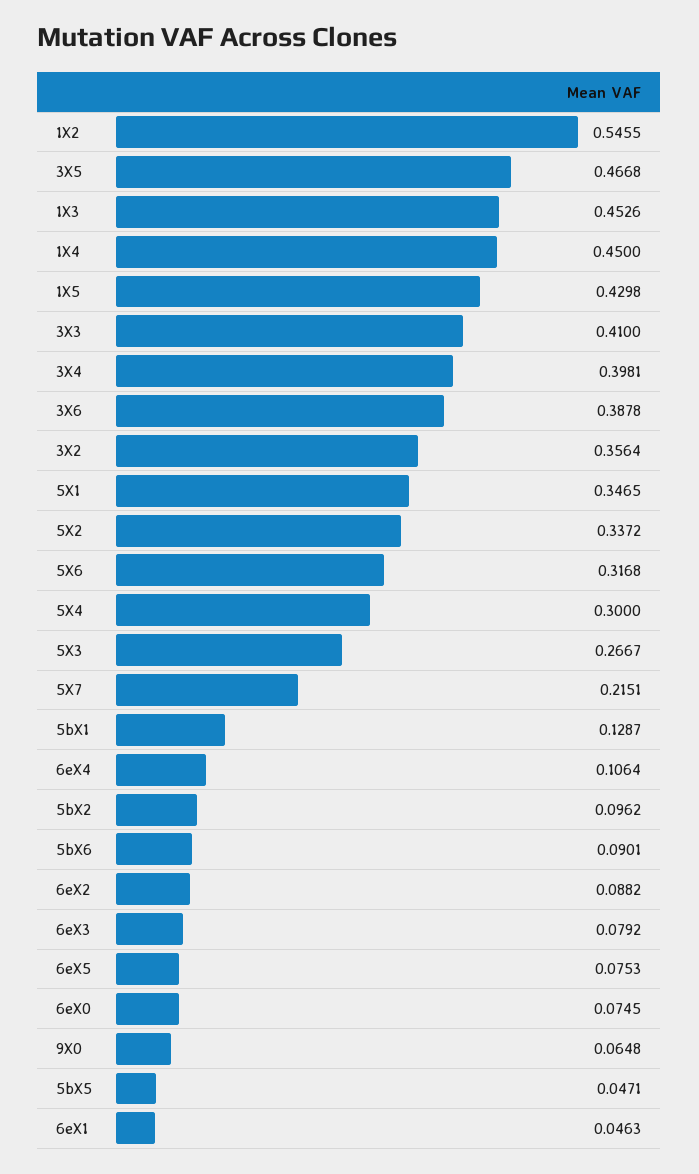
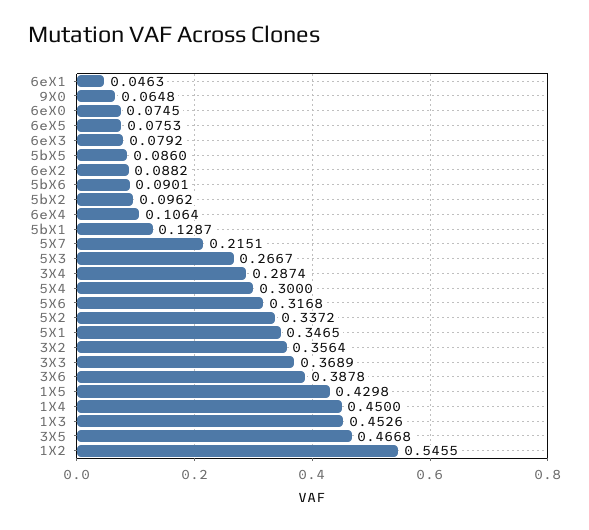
  {
    "1X2": 0.5455,
    "3X5": 0.4668,
    "1X3": 0.4526,
    "1X4": 0.45,
    "1X5": 0.4298,
-   "3X3": 0.41,
+   "3X3": 0.3689,
-   "3X4": 0.3981,
+   "3X4": 0.2874,
    "3X6": 0.3878,
    "3X2": 0.3564,
    "5X1": 0.3465,
    "5X2": 0.3372,
    "5X6": 0.3168,
    "5X4": 0.3,
    "5X3": 0.2667,
    "5X7": 0.2151,
    "5bX1": 0.1287,
    "6eX4": 0.1064,
    "5bX2": 0.0962,
    "5bX6": 0.0901,
    "6eX2": 0.0882,
    "6eX3": 0.0792,
    "6eX5": 0.0753,
    "6eX0": 0.0745,
    "9X0": 0.0648,
-   "5bX5": 0.0471,
+   "5bX5": 0.086,
    "6eX1": 0.0463
  }

